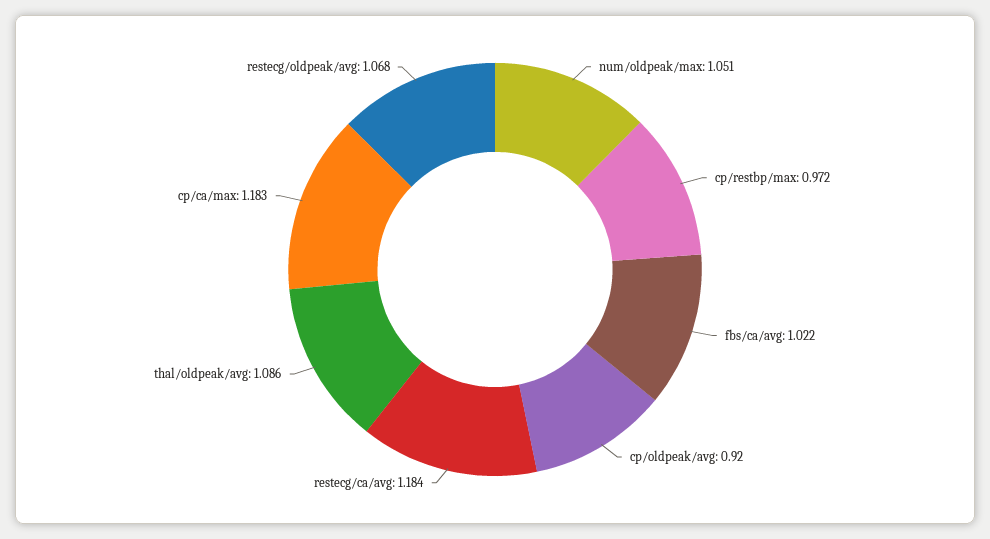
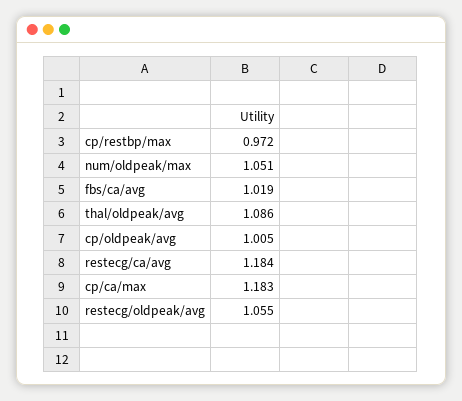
  {
    "num/oldpeak/max": 1.051,
    "cp/restbp/max": 0.972,
-   "fbs/ca/avg": 1.022,
+   "fbs/ca/avg": 1.019,
-   "cp/oldpeak/avg": 0.92,
+   "cp/oldpeak/avg": 1.005,
    "restecg/ca/avg": 1.184,
    "thal/oldpeak/avg": 1.086,
    "cp/ca/max": 1.183,
-   "restecg/oldpeak/avg": 1.068
+   "restecg/oldpeak/avg": 1.055
  }

